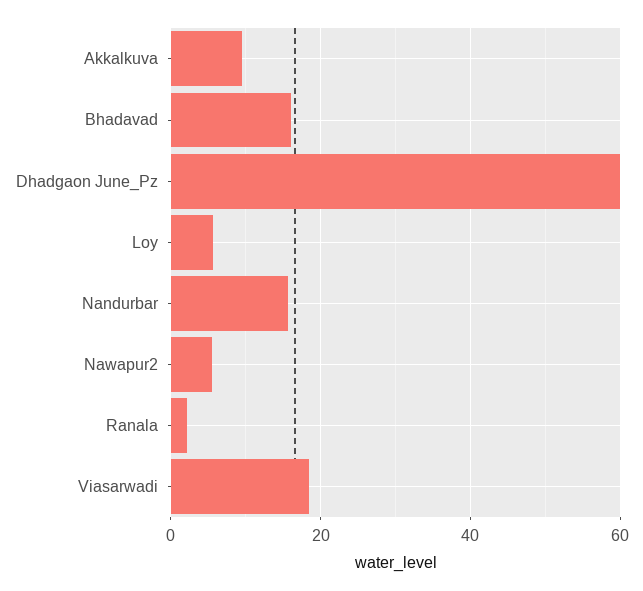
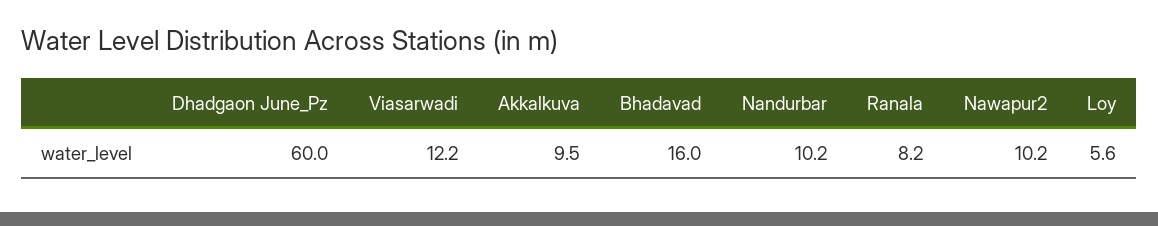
  {
    "Akkalkuva": 9.5,
    "Bhadavad": 16,
    "Dhadgaon June_Pz": 60,
    "Loy": 5.6,
-   "Nandurbar": 16,
+   "Nandurbar": 10.2,
-   "Nawapur2": 6,
+   "Nawapur2": 10.2,
-   "Ranala": 2,
+   "Ranala": 8.2,
-   "Viasarwadi": 18
+   "Viasarwadi": 12.2
  }

